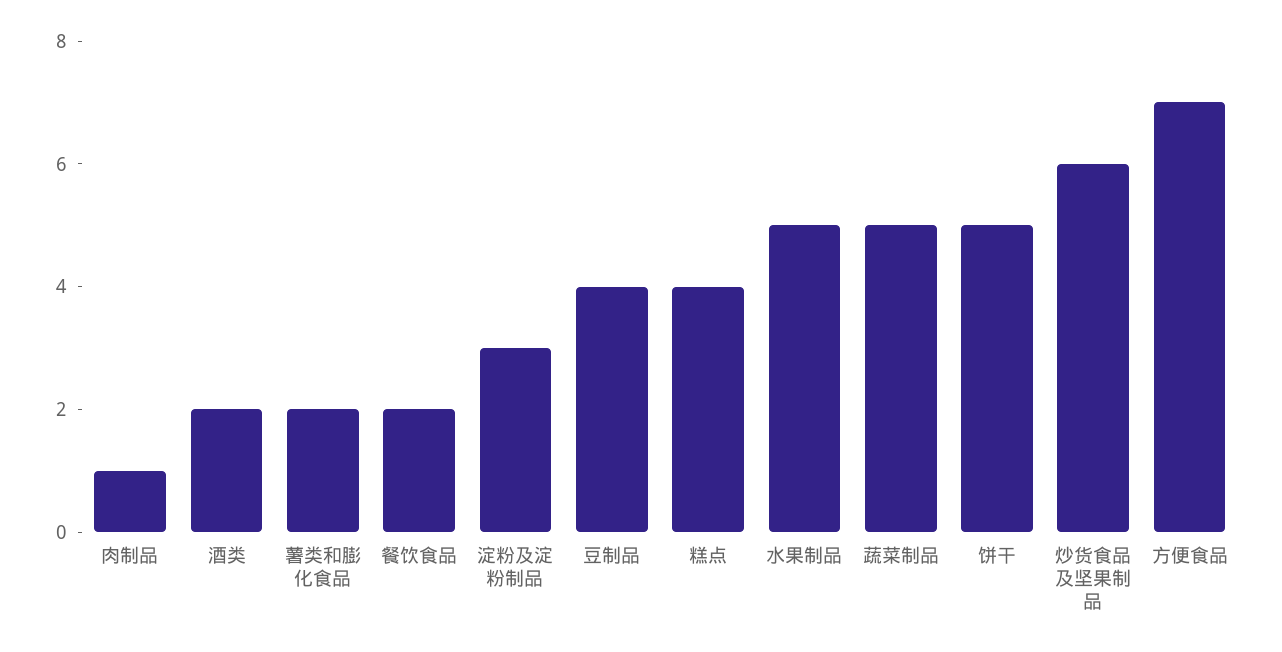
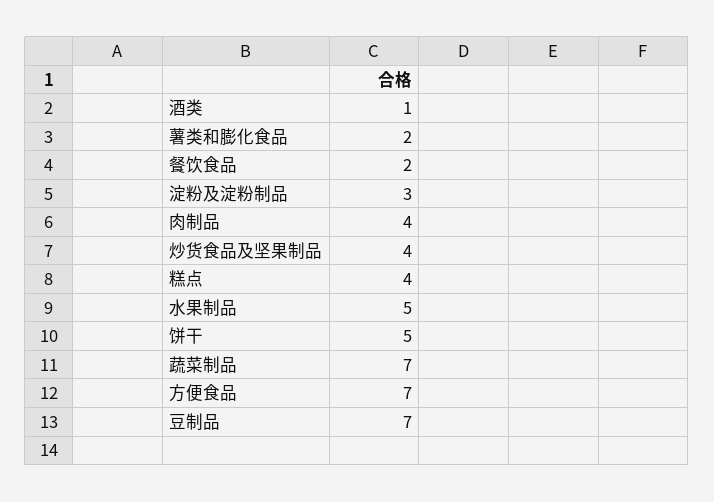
  {
-   "肉制品": 1,
+   "肉制品": 4,
-   "酒类": 2,
+   "酒类": 1,
    "薯类和膨化食品": 2,
    "餐饮食品": 2,
    "淀粉及淀粉制品": 3,
-   "豆制品": 4,
+   "豆制品": 7,
    "糕点": 4,
    "水果制品": 5,
-   "蔬菜制品": 5,
+   "蔬菜制品": 7,
    "饼干": 5,
-   "炒货食品及坚果制品": 6,
+   "炒货食品及坚果制品": 4,
    "方便食品": 7
  }

